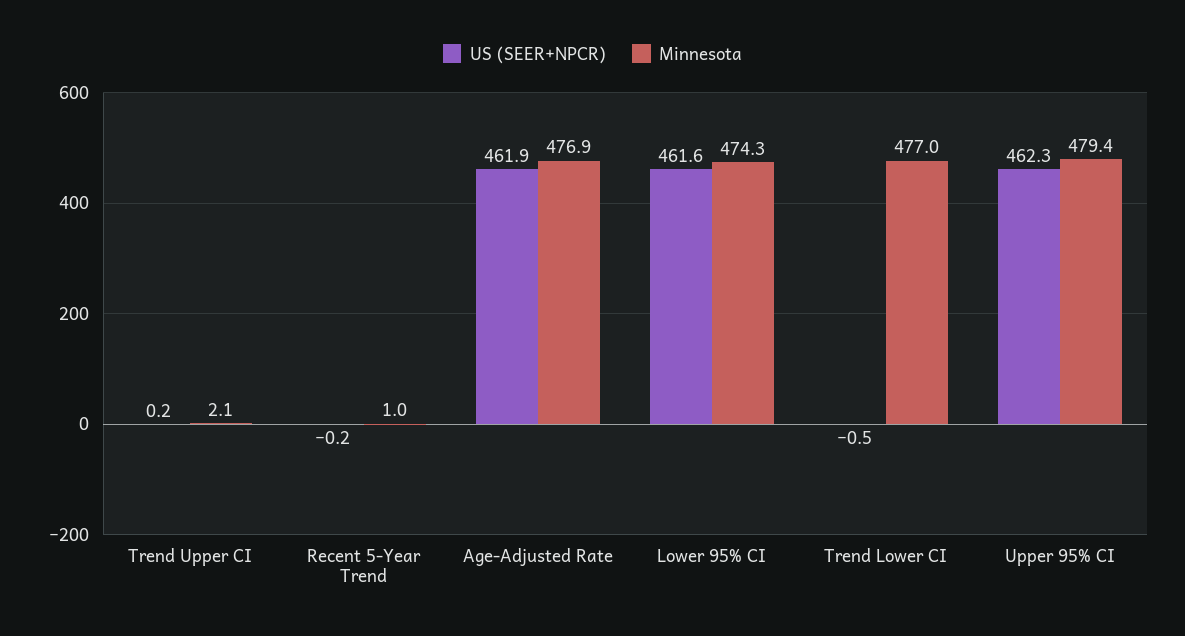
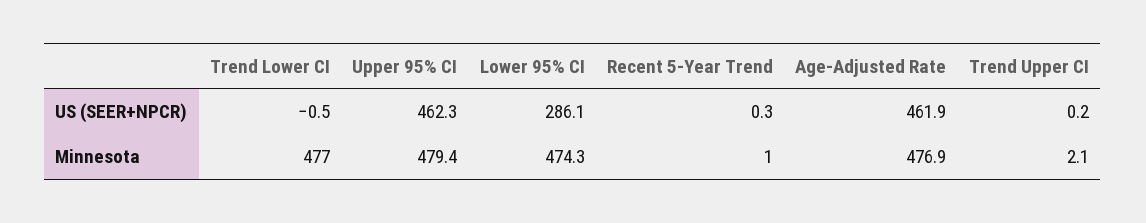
  {
    "US (SEER+NPCR)": {
      "Trend Upper CI": 0.2,
-     "Recent 5-Year Trend": -0.2,
+     "Recent 5-Year Trend": 0.3,
      "Age-Adjusted Rate": 461.9,
-     "Lower 95% CI": 461.6,
+     "Lower 95% CI": 286.1,
      "Trend Lower CI": -0.5,
      "Upper 95% CI": 462.3
    },
    "Minnesota": {
      "Trend Upper CI": 2.1,
      "Recent 5-Year Trend": 1,
      "Age-Adjusted Rate": 476.9,
      "Lower 95% CI": 474.3,
      "Trend Lower CI": 477,
      "Upper 95% CI": 479.4
    }
  }

